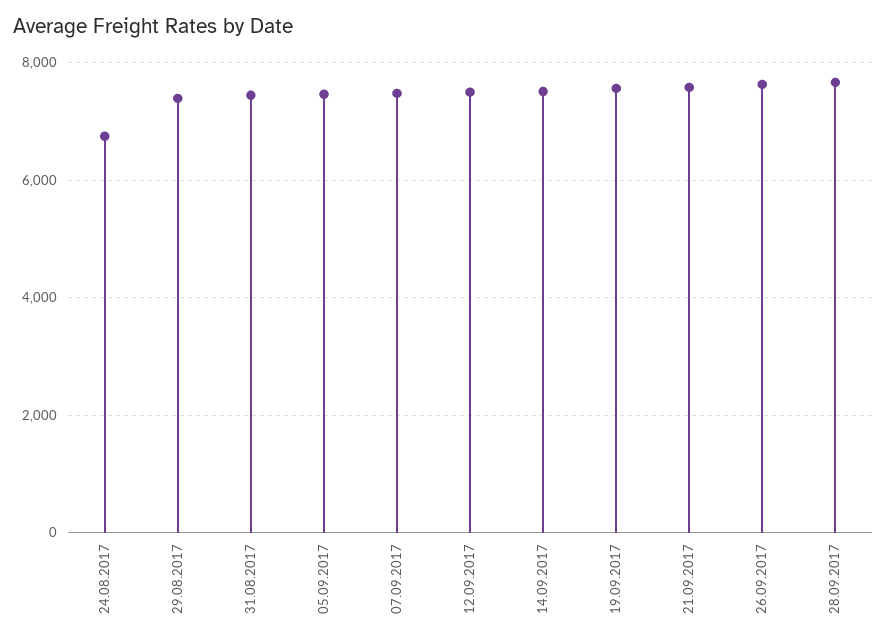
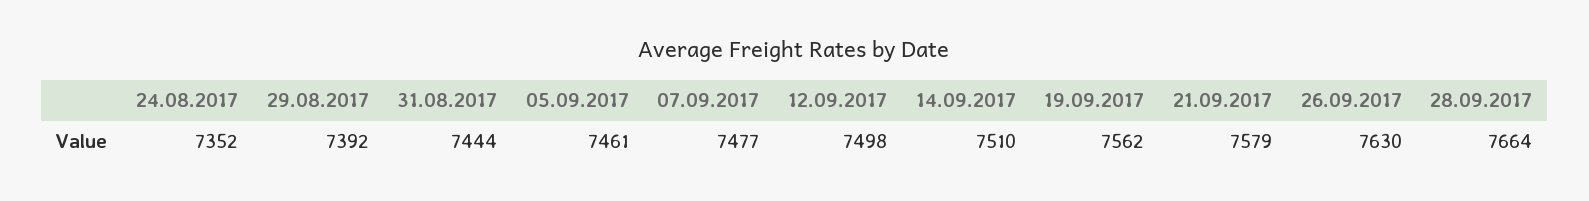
  {
-   "24.08.2017": 6800,
+   "24.08.2017": 7352,
    "29.08.2017": 7392,
    "31.08.2017": 7444,
    "05.09.2017": 7461,
    "07.09.2017": 7477,
    "12.09.2017": 7498,
    "14.09.2017": 7510,
    "19.09.2017": 7562,
    "21.09.2017": 7579,
    "26.09.2017": 7630,
    "28.09.2017": 7664
  }

